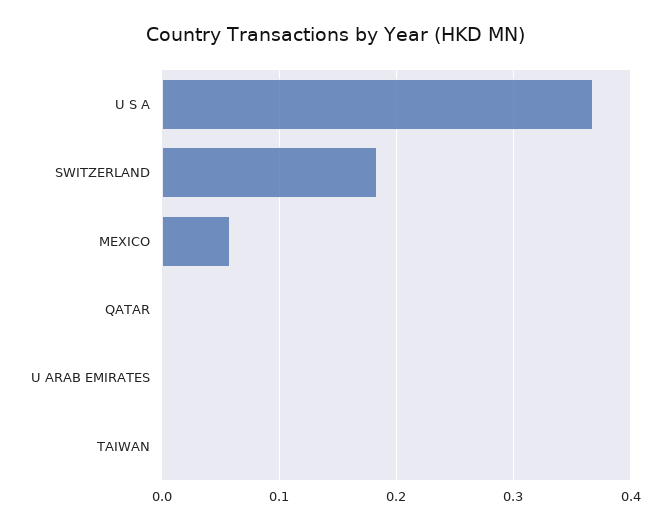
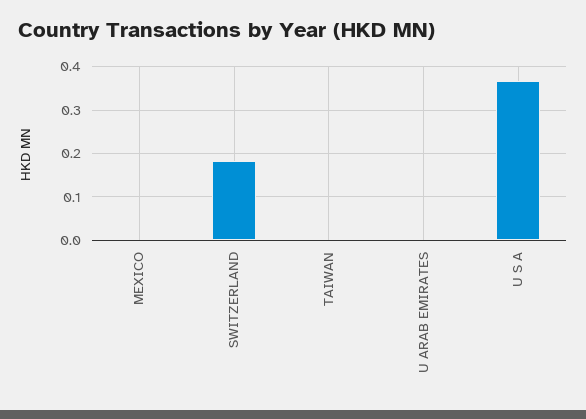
  {
    "U S A": 0.37,
    "SWITZERLAND": 0.18,
-   "MEXICO": 0.06,
+   "MEXICO": 0,
-   "QATAR": 0,
    "U ARAB EMIRATES": 0,
    "TAIWAN": 0
  }

